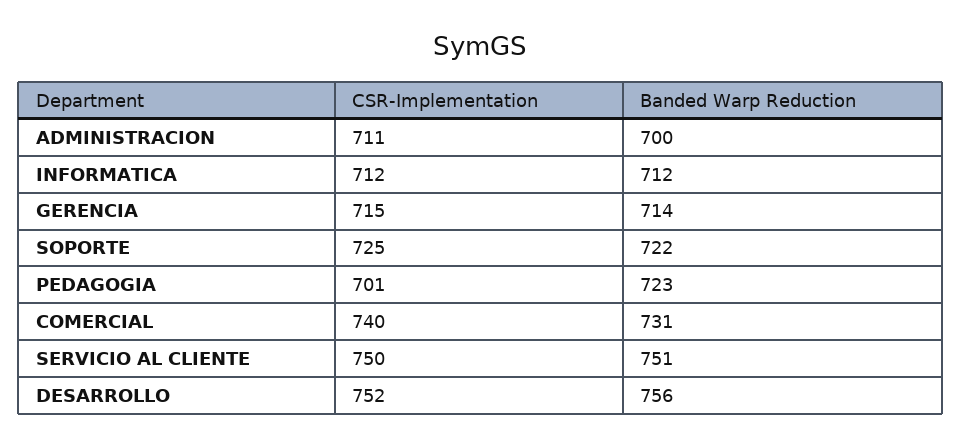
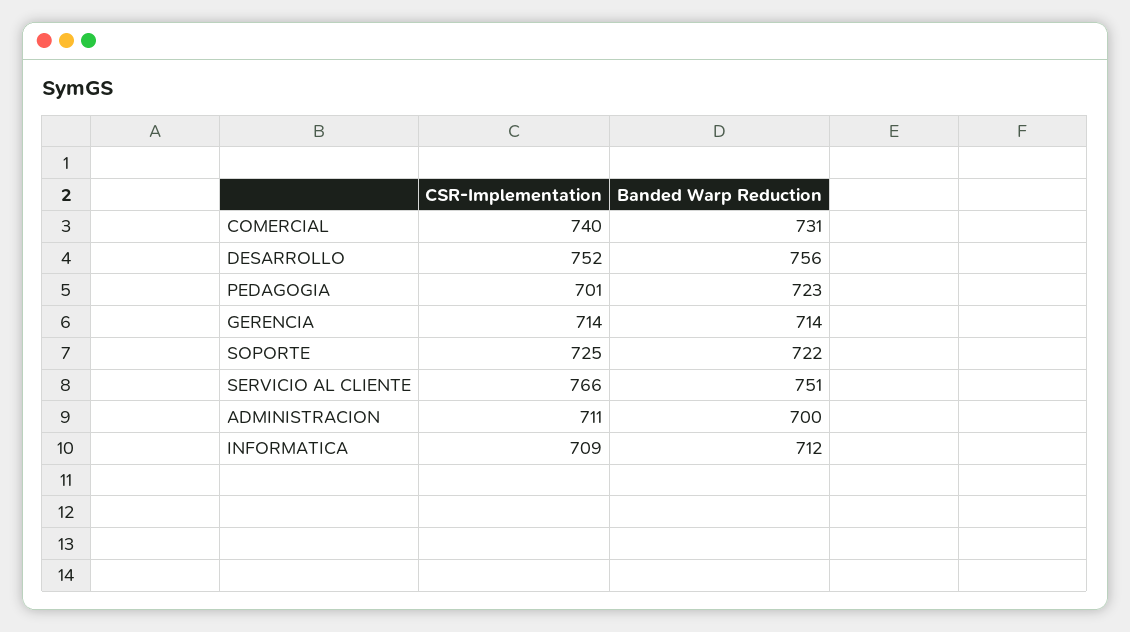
  {
    "CSR-Implementation": {
      "ADMINISTRACION": 711,
-     "INFORMATICA": 712,
+     "INFORMATICA": 709,
-     "GERENCIA": 715,
+     "GERENCIA": 714,
      "SOPORTE": 725,
      "PEDAGOGIA": 701,
      "COMERCIAL": 740,
-     "SERVICIO AL CLIENTE": 750,
+     "SERVICIO AL CLIENTE": 766,
      "DESARROLLO": 752
    },
    "Banded Warp Reduction": {
      "ADMINISTRACION": 700,
      "INFORMATICA": 712,
      "GERENCIA": 714,
      "SOPORTE": 722,
      "PEDAGOGIA": 723,
      "COMERCIAL": 731,
      "SERVICIO AL CLIENTE": 751,
      "DESARROLLO": 756
    }
  }

